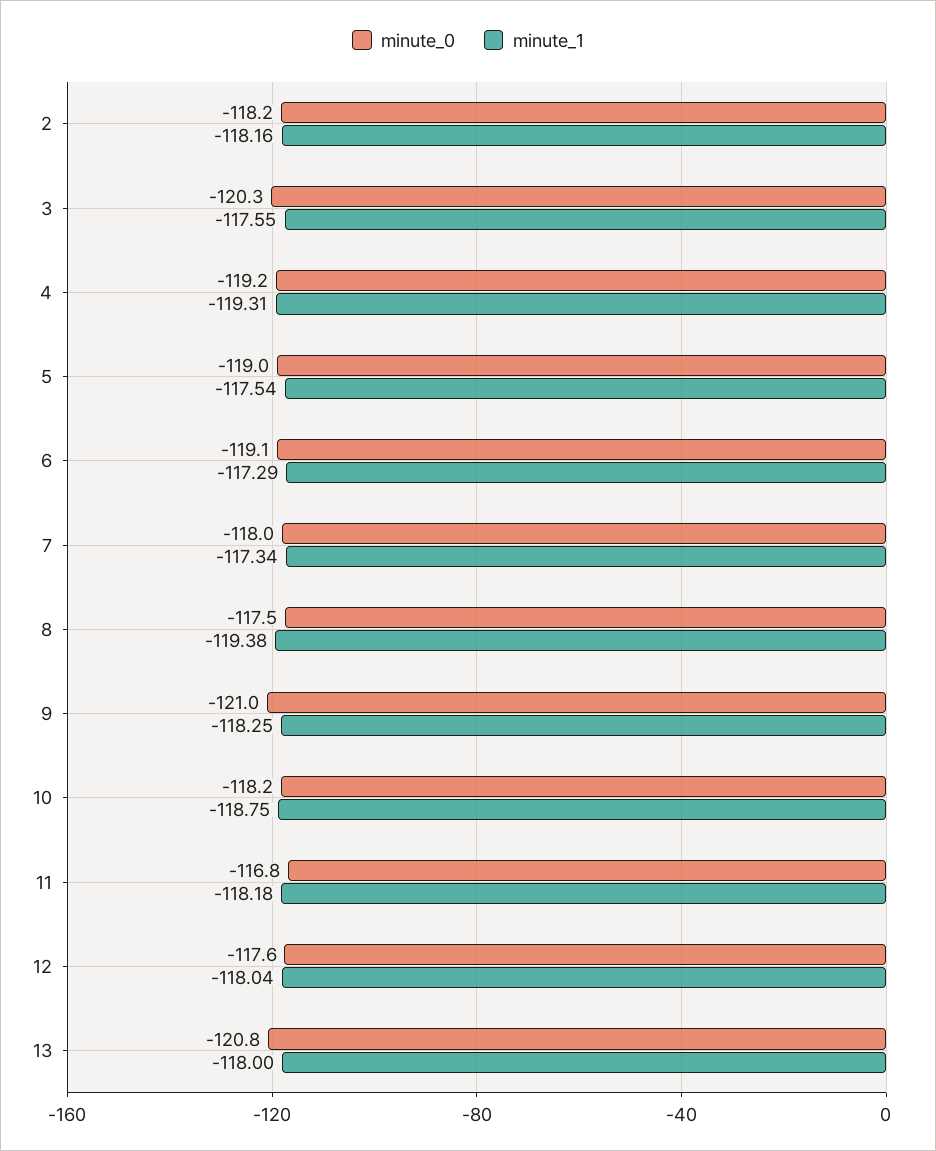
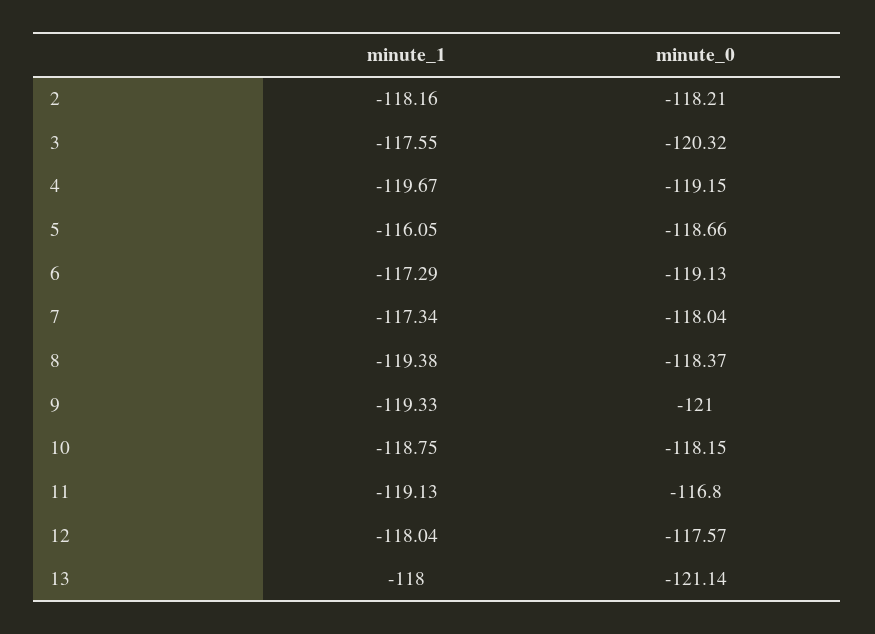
  {
    "minute_0": {
      "2": -118.21,
      "3": -120.32,
      "4": -119.15,
-     "5": -119,
+     "5": -118.66,
      "6": -119.13,
      "7": -118.04,
-     "8": -117.5,
+     "8": -118.37,
      "9": -121,
      "10": -118.15,
      "11": -116.8,
      "12": -117.57,
-     "13": -120.8
+     "13": -121.14
    },
    "minute_1": {
      "2": -118.16,
      "3": -117.55,
-     "4": -119.31,
+     "4": -119.67,
-     "5": -117.54,
+     "5": -116.05,
      "6": -117.29,
      "7": -117.34,
      "8": -119.38,
-     "9": -118.25,
+     "9": -119.33,
      "10": -118.75,
-     "11": -118.18,
+     "11": -119.13,
      "12": -118.04,
      "13": -118
    }
  }

